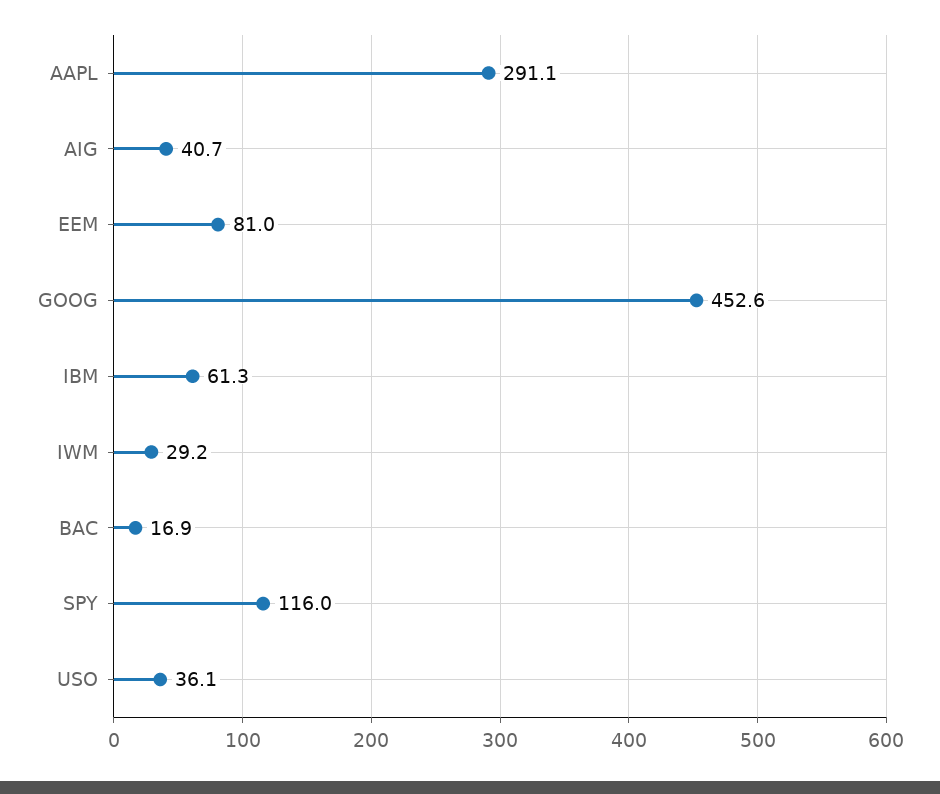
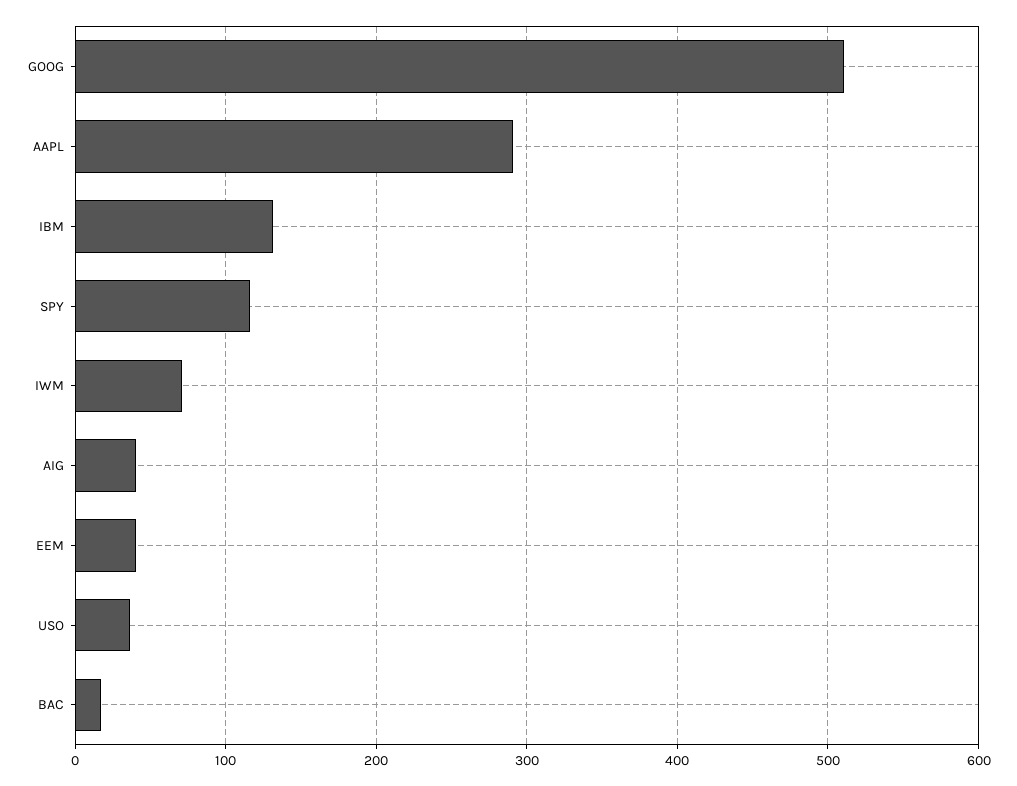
  {
    "AAPL": 291.1,
    "AIG": 40.7,
-   "EEM": 81,
+   "EEM": 40,
-   "GOOG": 452.6,
+   "GOOG": 510,
-   "IBM": 61.3,
+   "IBM": 130,
-   "IWM": 29.2,
+   "IWM": 70,
    "BAC": 16.9,
    "SPY": 116,
    "USO": 36.1
  }

